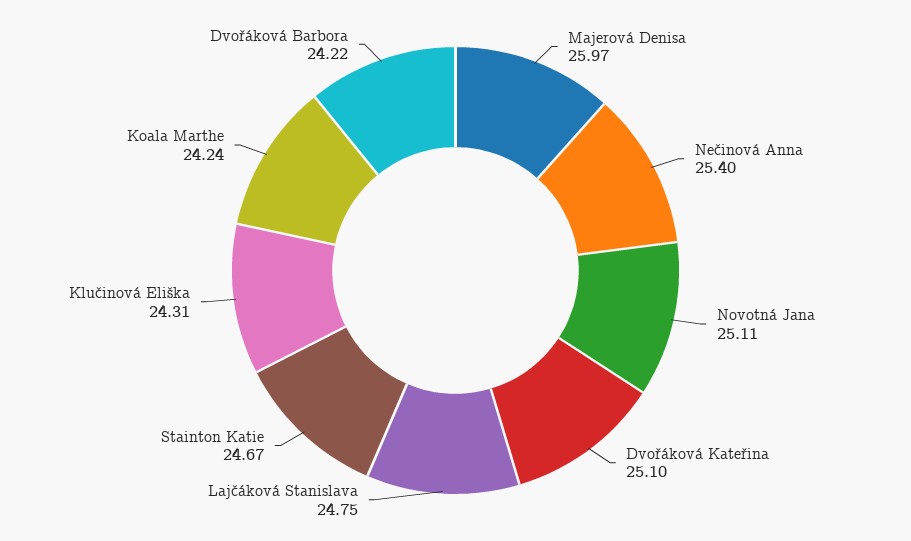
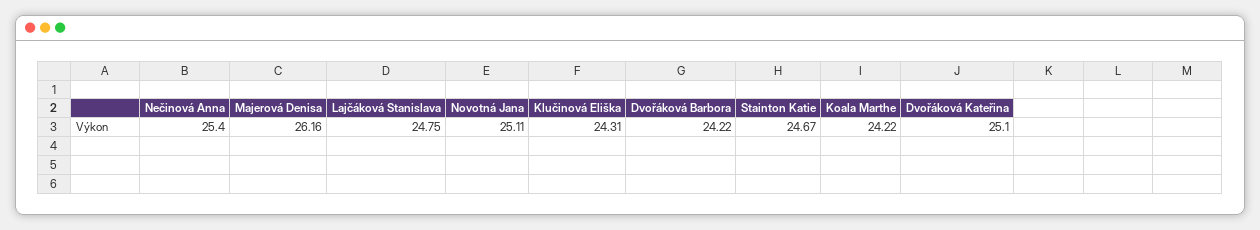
  {
-   "Majerová Denisa": 25.97,
+   "Majerová Denisa": 26.16,
    "Nečinová Anna": 25.4,
    "Novotná Jana": 25.11,
    "Dvořáková Kateřina": 25.1,
    "Lajčáková Stanislava": 24.75,
    "Stainton Katie": 24.67,
    "Klučinová Eliška": 24.31,
-   "Koala Marthe": 24.24,
+   "Koala Marthe": 24.22,
    "Dvořáková Barbora": 24.22
  }

